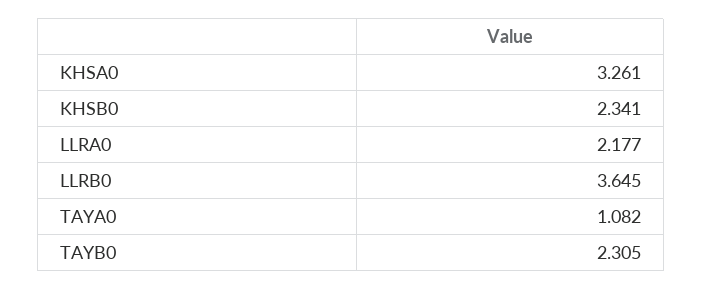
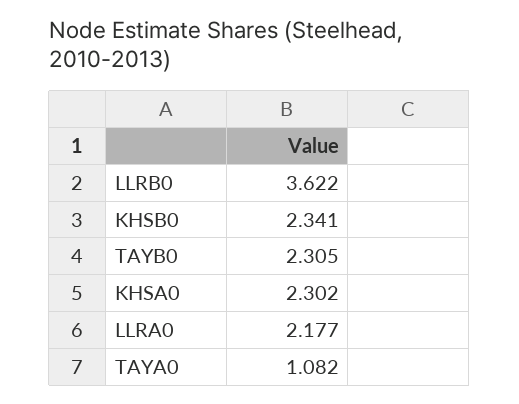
  {
-   "KHSA0": 3.261,
+   "KHSA0": 2.302,
    "KHSB0": 2.341,
    "LLRA0": 2.177,
-   "LLRB0": 3.645,
+   "LLRB0": 3.622,
    "TAYA0": 1.082,
    "TAYB0": 2.305
  }

